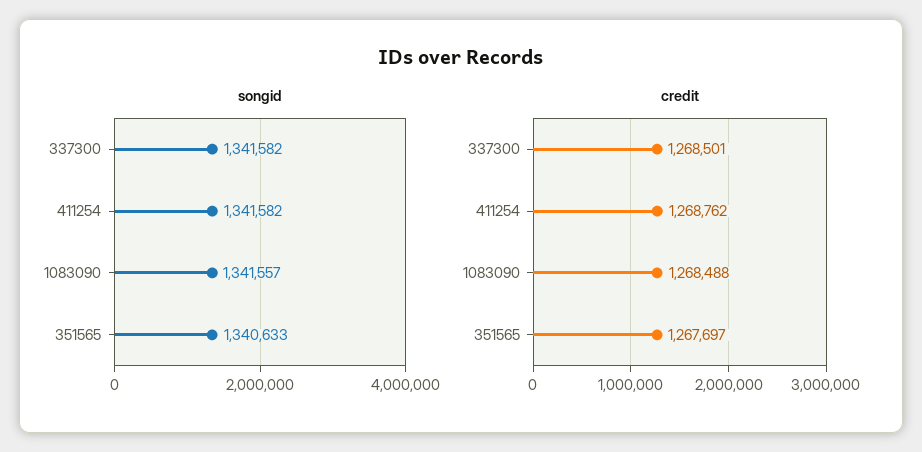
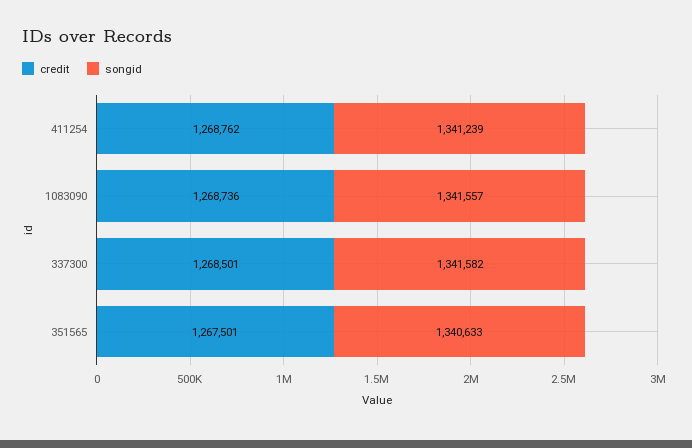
  {
    "songid": {
      "337300": 1341582,
-     "411254": 1341582,
+     "411254": 1341239,
      "1083090": 1341557,
      "351565": 1340633
    },
    "credit": {
      "337300": 1268501,
      "411254": 1268762,
-     "1083090": 1268488,
+     "1083090": 1268736,
-     "351565": 1267697
+     "351565": 1267501
    }
  }

